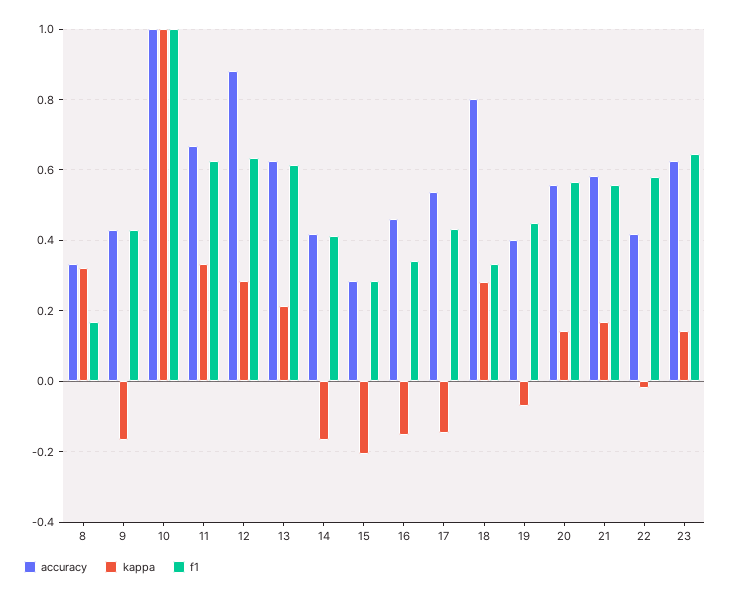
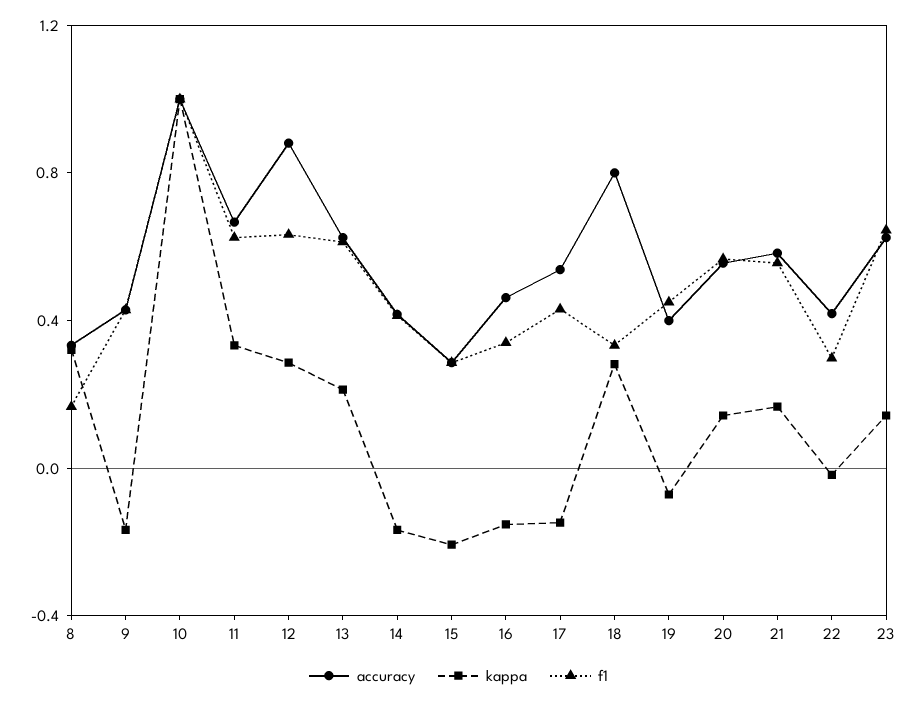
  {
    "accuracy": {
      "8": 0.34,
      "9": 0.42,
      "10": 1,
      "11": 0.66,
      "12": 0.88,
      "13": 0.62,
      "14": 0.42,
      "15": 0.28,
      "16": 0.46,
      "17": 0.54,
      "18": 0.8,
      "19": 0.4,
      "20": 0.56,
      "21": 0.58,
      "22": 0.42,
      "23": 0.62
    },
    "kappa": {
      "8": 0.32,
      "9": -0.16,
      "10": 1,
      "11": 0.34,
      "12": 0.28,
      "13": 0.22,
      "14": -0.16,
      "15": -0.2,
      "16": -0.16,
      "17": -0.14,
      "18": 0.28,
      "19": -0.08,
      "20": 0.14,
      "21": 0.16,
      "22": -0.02,
      "23": 0.14
    },
    "f1": {
      "8": 0.16,
      "9": 0.42,
      "10": 1,
      "11": 0.62,
      "12": 0.64,
      "13": 0.62,
      "14": 0.42,
      "15": 0.28,
      "16": 0.34,
      "17": 0.44,
      "18": 0.34,
      "19": 0.46,
      "20": 0.56,
      "21": 0.56,
-     "22": 0.58,
+     "22": 0.3,
      "23": 0.64
    }
  }

